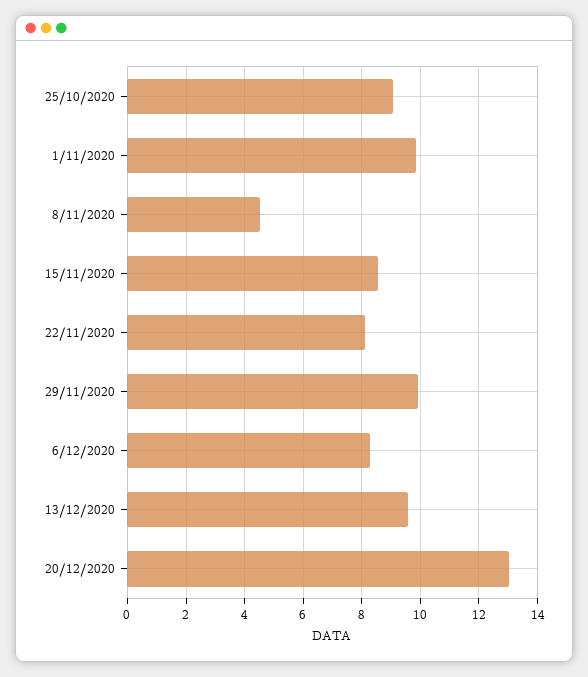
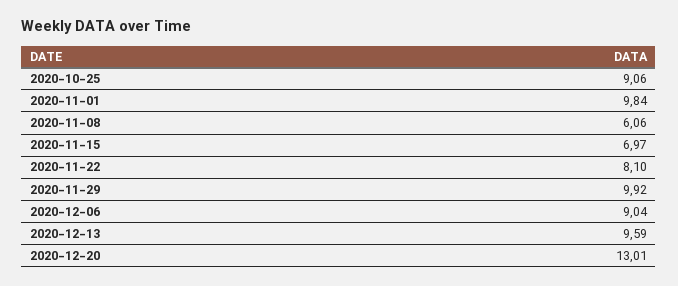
  {
    "25/10/2020": 9.06,
    "1/11/2020": 9.84,
-   "8/11/2020": 4.5,
+   "8/11/2020": 6.06,
-   "15/11/2020": 8.5,
+   "15/11/2020": 6.97,
    "22/11/2020": 8.1,
    "29/11/2020": 9.92,
-   "6/12/2020": 8.25,
+   "6/12/2020": 9.04,
    "13/12/2020": 9.59,
    "20/12/2020": 13.01
  }

